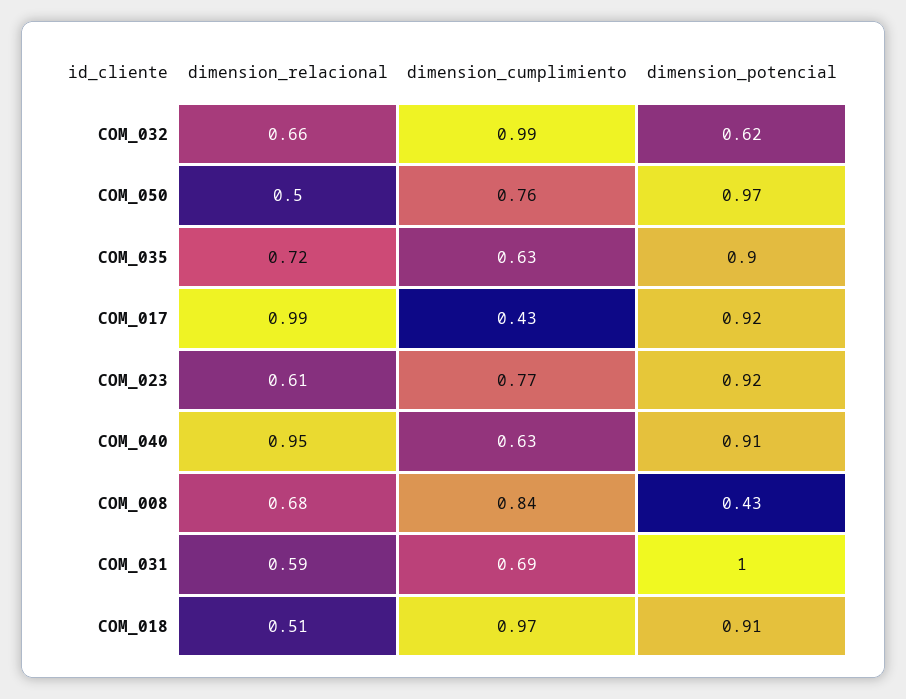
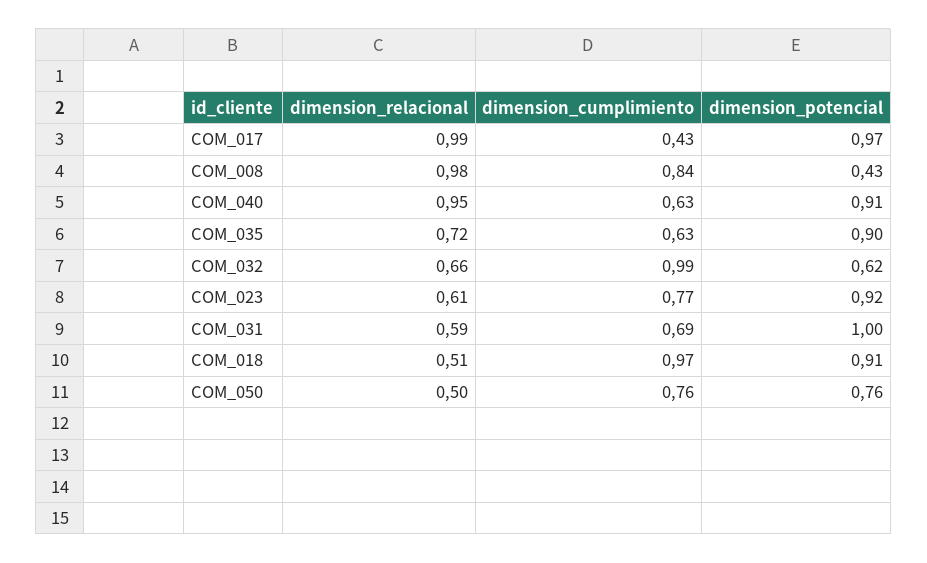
  {
    "dimension_relacional": {
      "COM_032": 0.66,
      "COM_050": 0.5,
      "COM_035": 0.72,
      "COM_017": 0.99,
      "COM_023": 0.61,
      "COM_040": 0.95,
-     "COM_008": 0.68,
+     "COM_008": 0.98,
      "COM_031": 0.59,
      "COM_018": 0.51
    },
    "dimension_cumplimiento": {
      "COM_032": 0.99,
      "COM_050": 0.76,
      "COM_035": 0.63,
      "COM_017": 0.43,
      "COM_023": 0.77,
      "COM_040": 0.63,
      "COM_008": 0.84,
      "COM_031": 0.69,
      "COM_018": 0.97
    },
    "dimension_potencial": {
      "COM_032": 0.62,
-     "COM_050": 0.97,
+     "COM_050": 0.76,
      "COM_035": 0.9,
-     "COM_017": 0.92,
+     "COM_017": 0.97,
      "COM_023": 0.92,
      "COM_040": 0.91,
      "COM_008": 0.43,
      "COM_031": 1,
      "COM_018": 0.91
    }
  }

